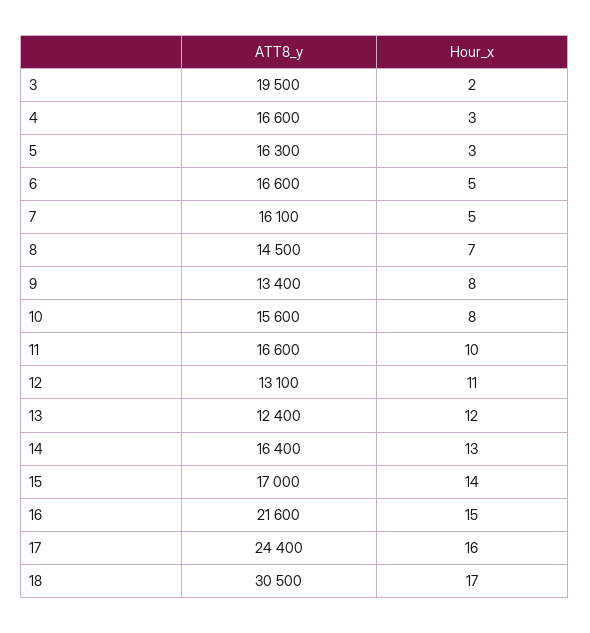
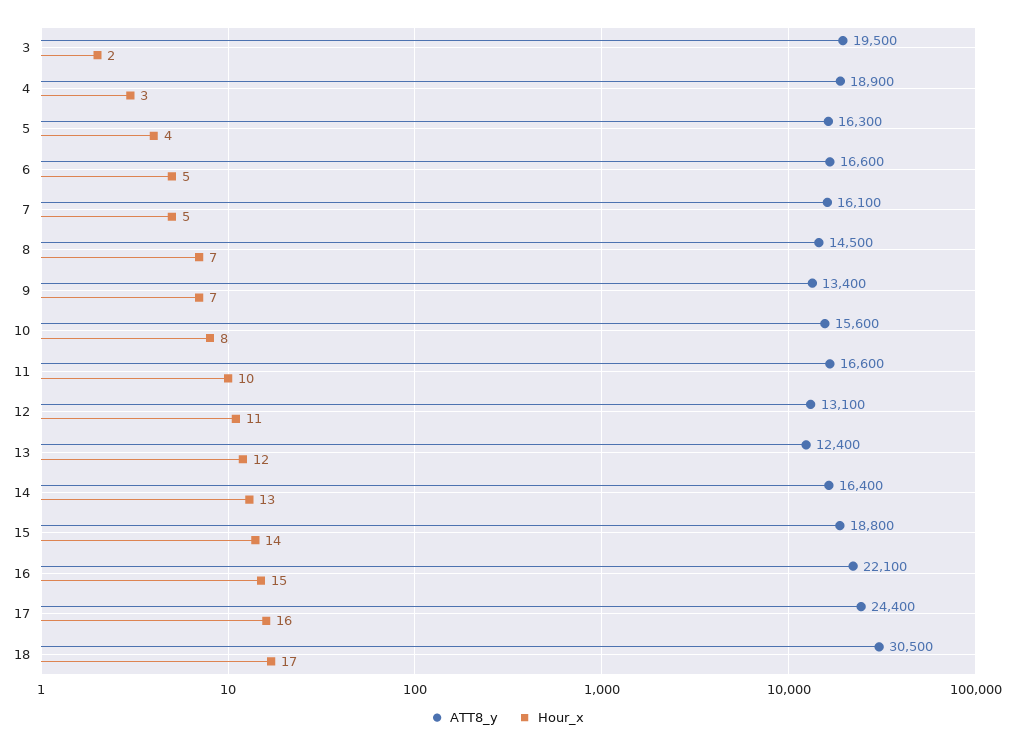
  {
    "ATT8_y": {
      "3": 19500,
-     "4": 16600,
+     "4": 18900,
      "5": 16300,
      "6": 16600,
      "7": 16100,
      "8": 14500,
      "9": 13400,
      "10": 15600,
      "11": 16600,
      "12": 13100,
      "13": 12400,
      "14": 16400,
-     "15": 17000,
+     "15": 18800,
-     "16": 21600,
+     "16": 22100,
      "17": 24400,
      "18": 30500
    },
    "Hour_x": {
      "3": 2,
      "4": 3,
-     "5": 3,
+     "5": 4,
      "6": 5,
      "7": 5,
      "8": 7,
-     "9": 8,
+     "9": 7,
      "10": 8,
      "11": 10,
      "12": 11,
      "13": 12,
      "14": 13,
      "15": 14,
      "16": 15,
      "17": 16,
      "18": 17
    }
  }

